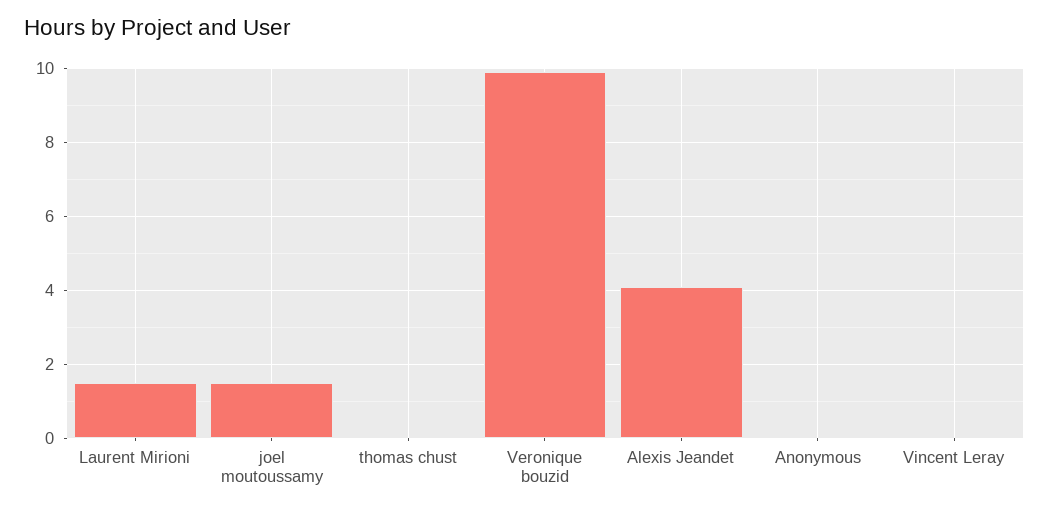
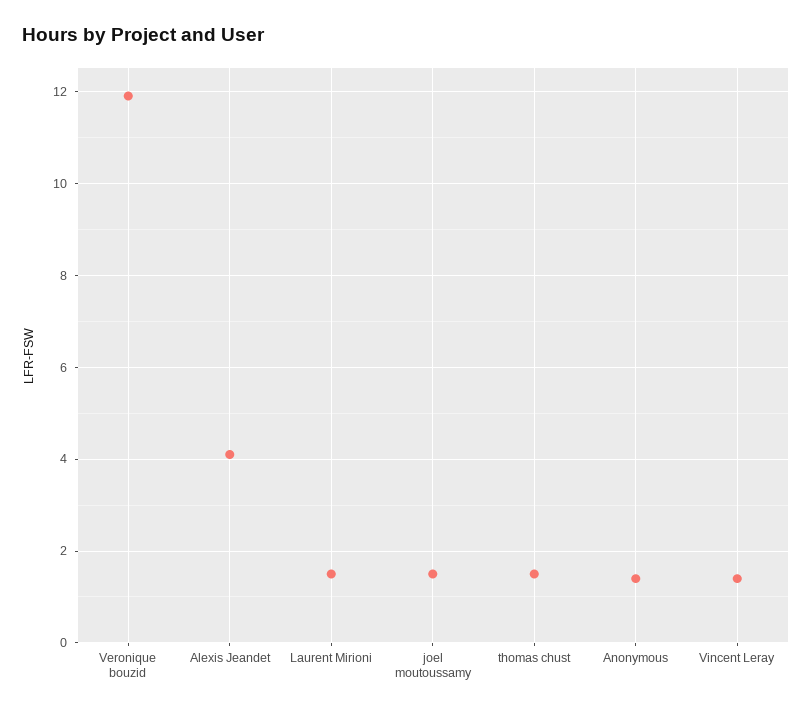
  {
    "Laurent Mirioni": 1.5,
    "joel moutoussamy": 1.5,
-   "thomas chust": 0,
+   "thomas chust": 1.5,
-   "Veronique bouzid": 10,
+   "Veronique bouzid": 12,
    "Alexis Jeandet": 4,
-   "Anonymous": 0,
+   "Anonymous": 1.5,
-   "Vincent Leray": 0
+   "Vincent Leray": 1.5
  }

